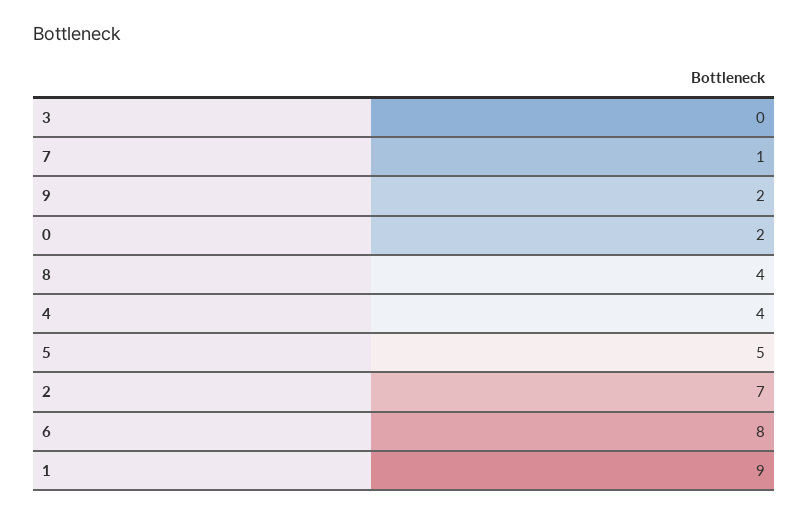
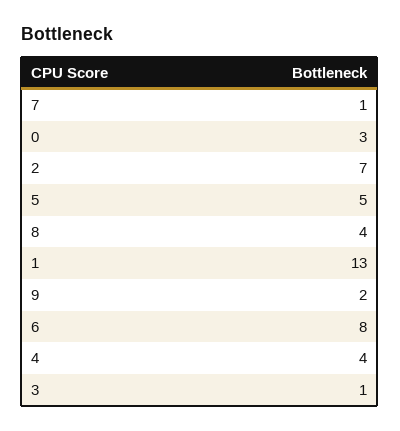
  {
-   "3": 0,
+   "3": 1,
    "7": 1,
    "9": 2,
-   "0": 2,
+   "0": 3,
    "8": 4,
    "4": 4,
    "5": 5,
    "2": 7,
    "6": 8,
-   "1": 9
+   "1": 13
  }

